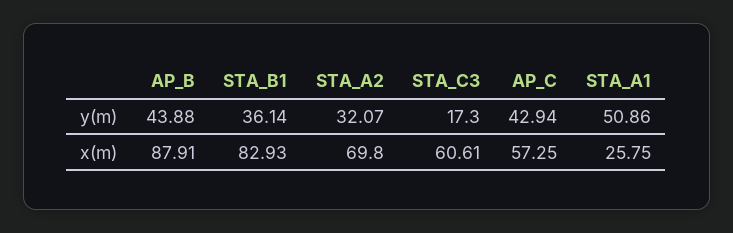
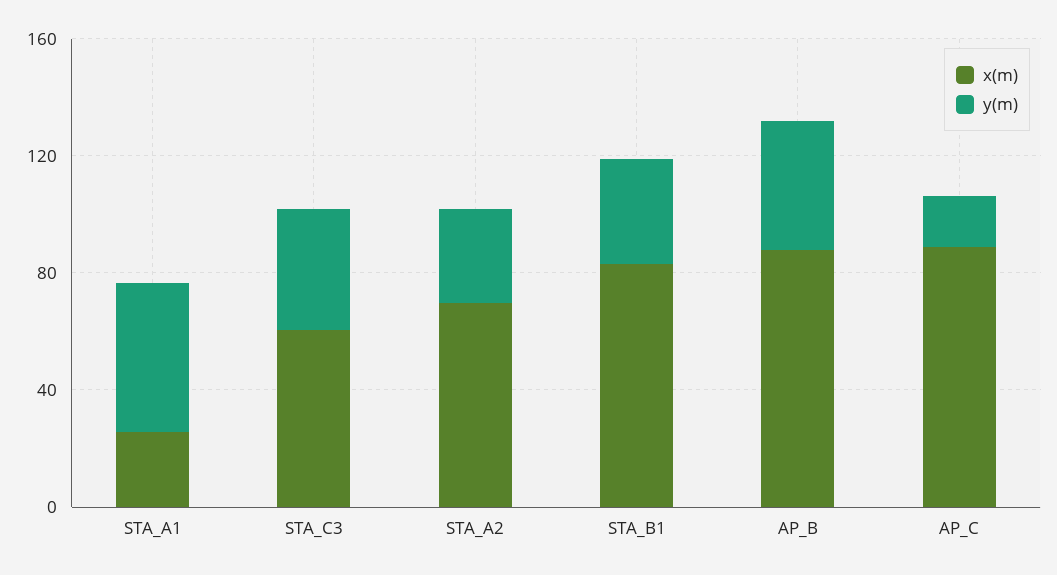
  {
    "y(m)": {
      "AP_B": 43.88,
      "STA_B1": 36.14,
      "STA_A2": 32.07,
-     "STA_C3": 17.3,
+     "STA_C3": 40,
-     "AP_C": 42.94,
+     "AP_C": 20,
      "STA_A1": 50.86
    },
    "x(m)": {
      "AP_B": 87.91,
      "STA_B1": 82.93,
      "STA_A2": 69.8,
      "STA_C3": 60.61,
-     "AP_C": 57.25,
+     "AP_C": 90,
      "STA_A1": 25.75
    }
  }

